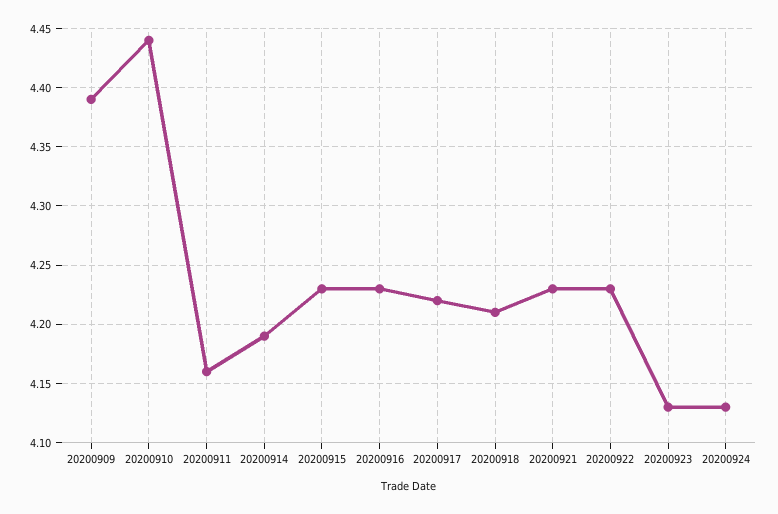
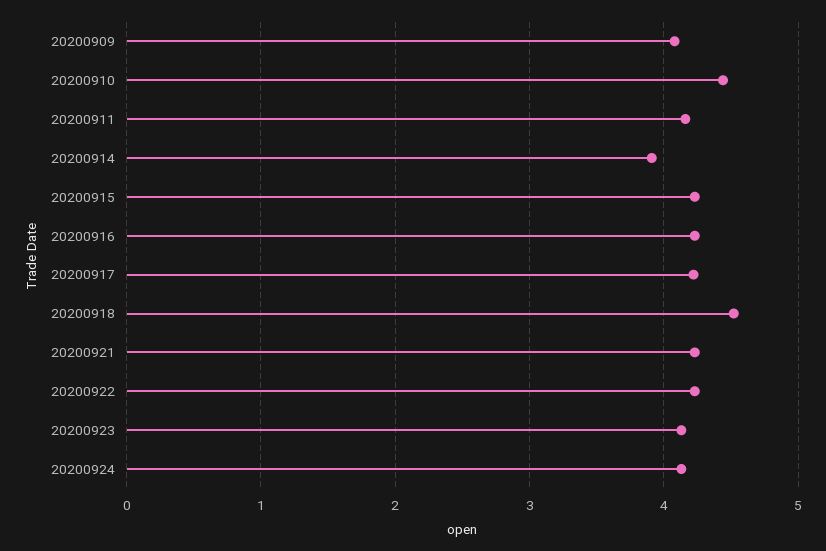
  {
-   "20200909": 4.39,
+   "20200909": 4.1,
    "20200910": 4.44,
    "20200911": 4.16,
-   "20200914": 4.19,
+   "20200914": 3.9,
    "20200915": 4.23,
    "20200916": 4.23,
    "20200917": 4.22,
-   "20200918": 4.21,
+   "20200918": 4.5,
    "20200921": 4.23,
    "20200922": 4.23,
    "20200923": 4.13,
    "20200924": 4.13
  }

